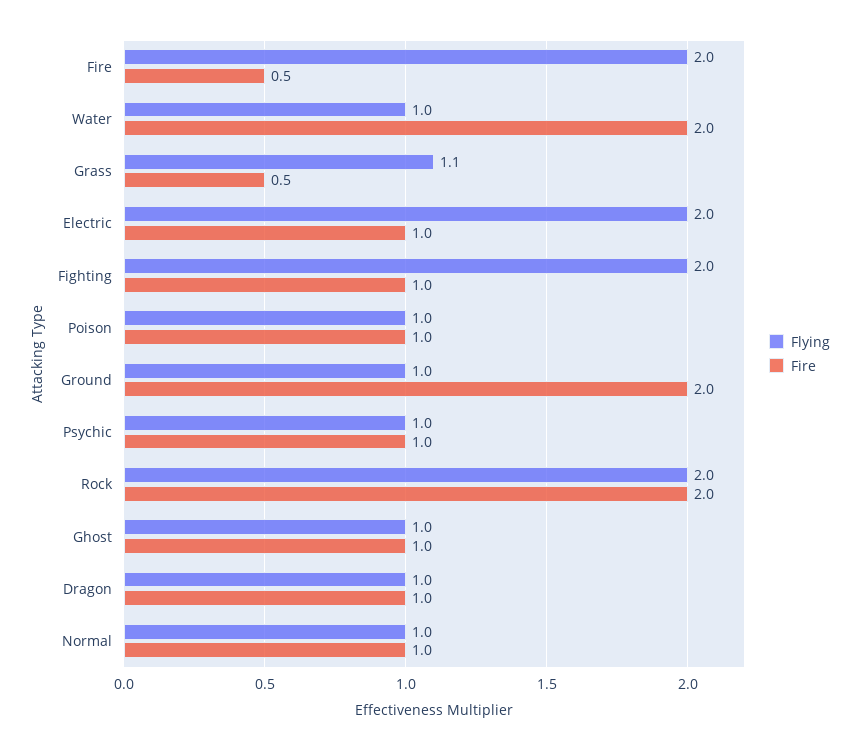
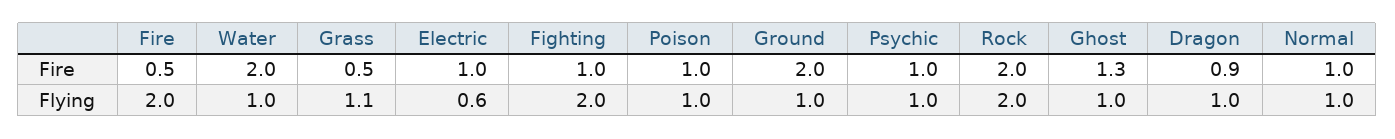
  {
    "Flying": {
      "Fire": 2,
      "Water": 1,
      "Grass": 1.1,
-     "Electric": 2,
+     "Electric": 0.6,
      "Fighting": 2,
      "Poison": 1,
      "Ground": 1,
      "Psychic": 1,
      "Rock": 2,
      "Ghost": 1,
      "Dragon": 1,
      "Normal": 1
    },
    "Fire": {
      "Fire": 0.5,
      "Water": 2,
      "Grass": 0.5,
      "Electric": 1,
      "Fighting": 1,
      "Poison": 1,
      "Ground": 2,
      "Psychic": 1,
      "Rock": 2,
-     "Ghost": 1,
+     "Ghost": 1.3,
-     "Dragon": 1,
+     "Dragon": 0.9,
      "Normal": 1
    }
  }

